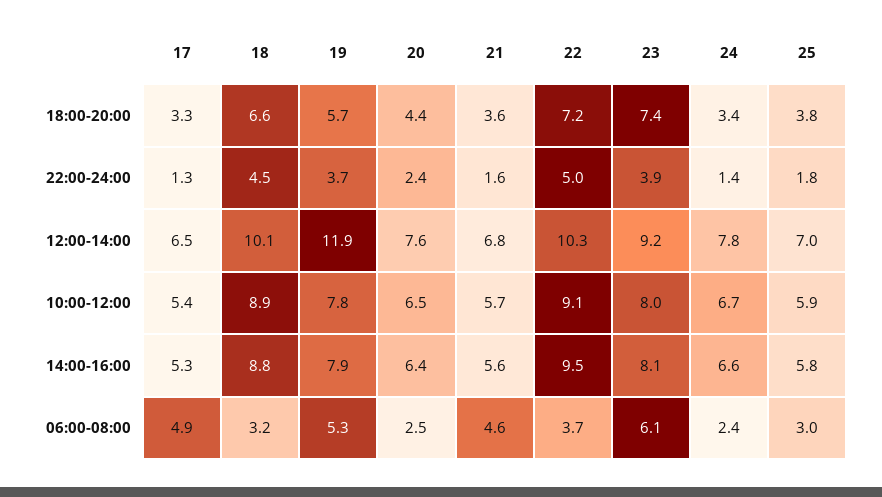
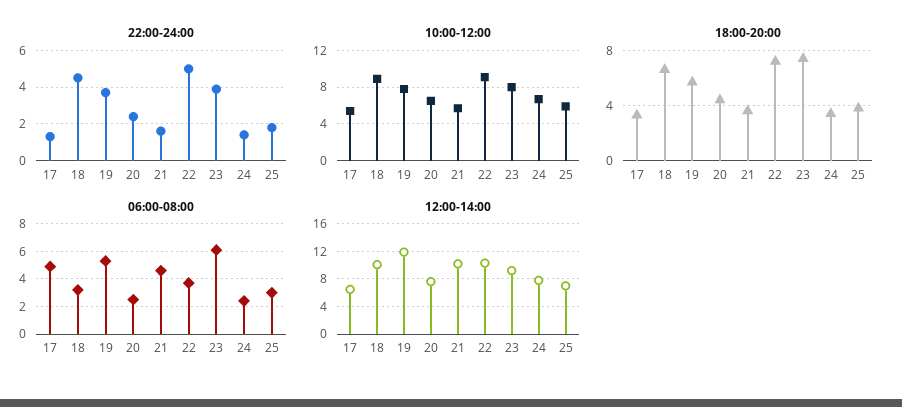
  {
    "18:00-20:00": {
      "17": 3.3,
      "18": 6.6,
      "19": 5.7,
      "20": 4.4,
      "21": 3.6,
      "22": 7.2,
      "23": 7.4,
      "24": 3.4,
      "25": 3.8
    },
    "22:00-24:00": {
      "17": 1.3,
      "18": 4.5,
      "19": 3.7,
      "20": 2.4,
      "21": 1.6,
      "22": 5,
      "23": 3.9,
      "24": 1.4,
      "25": 1.8
    },
    "12:00-14:00": {
      "17": 6.5,
      "18": 10.1,
      "19": 11.9,
      "20": 7.6,
-     "21": 6.8,
+     "21": 10,
      "22": 10.3,
      "23": 9.2,
      "24": 7.8,
      "25": 7
    },
    "10:00-12:00": {
      "17": 5.4,
      "18": 8.9,
      "19": 7.8,
      "20": 6.5,
      "21": 5.7,
      "22": 9.1,
      "23": 8,
      "24": 6.7,
      "25": 5.9
    },
-   "14:00-16:00": {
-     "17": 5.3,
-     "18": 8.8,
-     "19": 7.9,
-     "20": 6.4,
-     "21": 5.6,
-     "22": 9.5,
-     "23": 8.1,
-     "24": 6.6,
-     "25": 5.8
-   },
    "06:00-08:00": {
      "17": 4.9,
      "18": 3.2,
      "19": 5.3,
      "20": 2.5,
      "21": 4.6,
      "22": 3.7,
      "23": 6.1,
      "24": 2.4,
      "25": 3
    }
  }

